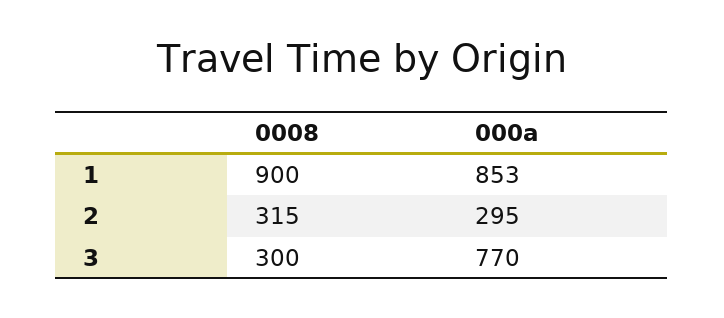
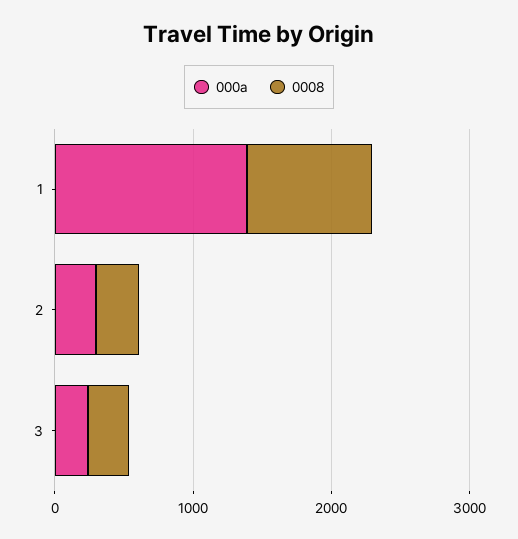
  {
    "0008": {
      "1": 900,
      "2": 315,
      "3": 300
    },
    "000a": {
-     "1": 853,
+     "1": 1400,
      "2": 295,
-     "3": 770
+     "3": 200
    }
  }

